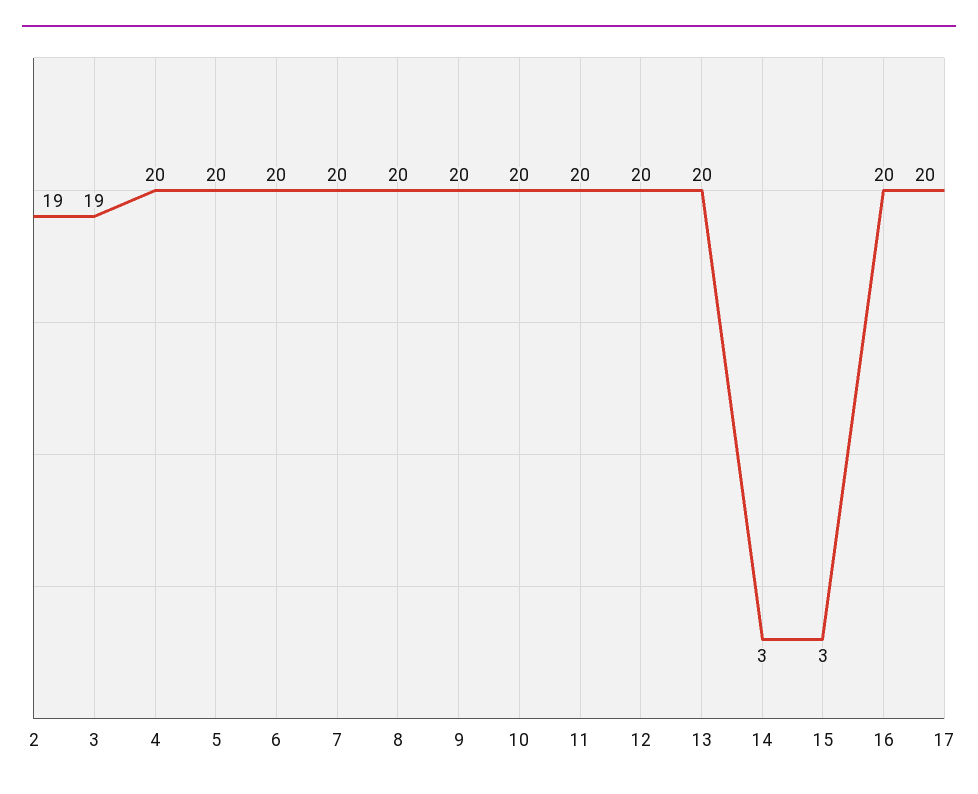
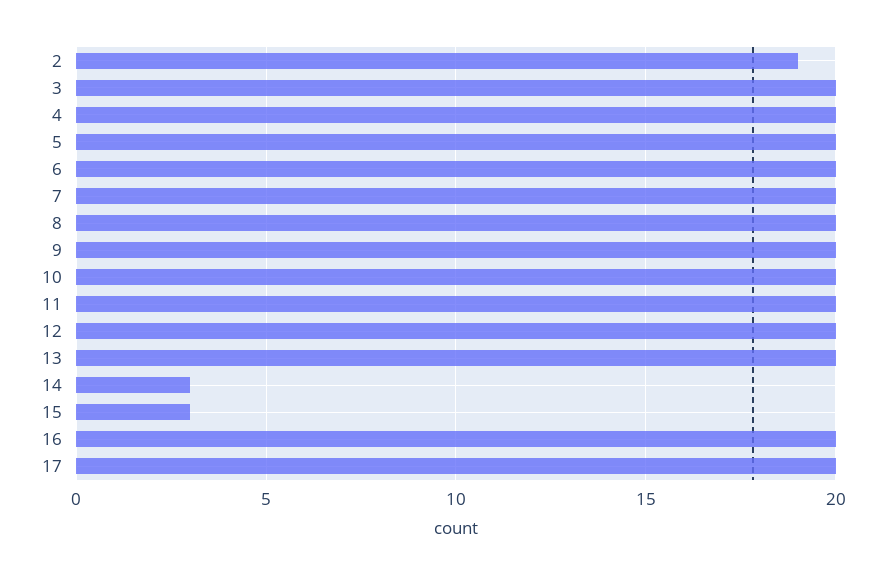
  {
    "2": 19,
-   "3": 19,
+   "3": 20,
    "4": 20,
    "5": 20,
    "6": 20,
    "7": 20,
    "8": 20,
    "9": 20,
    "10": 20,
    "11": 20,
    "12": 20,
    "13": 20,
    "14": 3,
    "15": 3,
    "16": 20,
    "17": 20
  }

